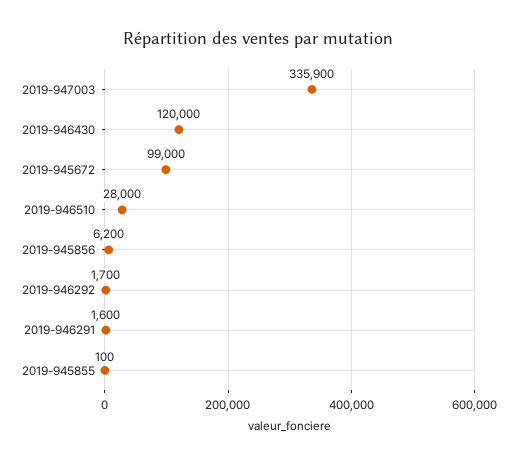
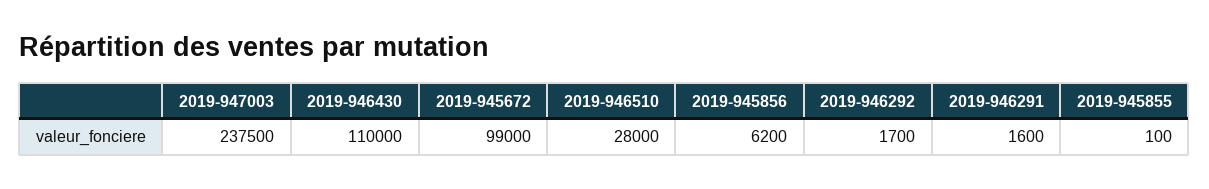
  {
-   "2019-947003": 335900,
+   "2019-947003": 237500,
-   "2019-946430": 120000,
+   "2019-946430": 110000,
    "2019-945672": 99000,
    "2019-946510": 28000,
    "2019-945856": 6200,
    "2019-946292": 1700,
    "2019-946291": 1600,
    "2019-945855": 100
  }

